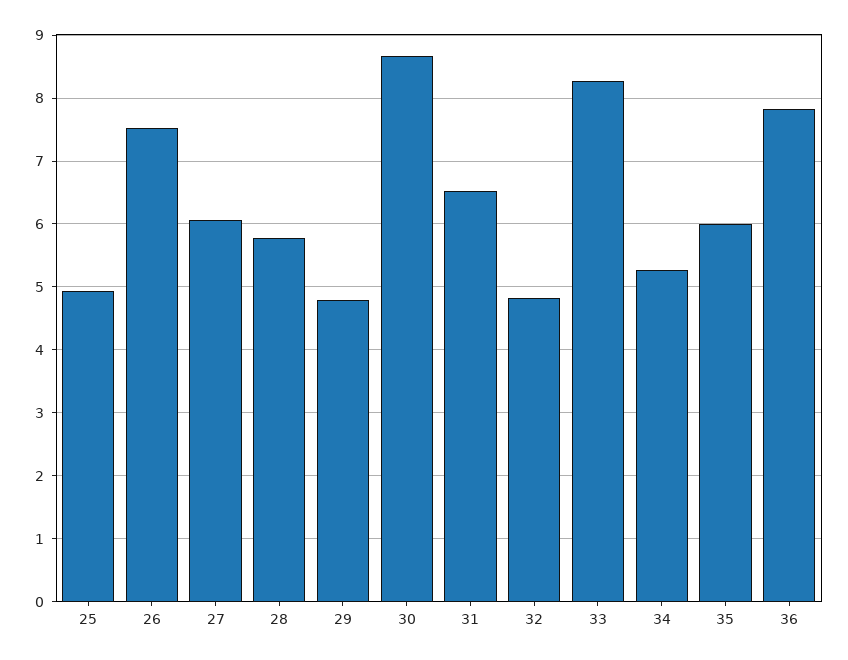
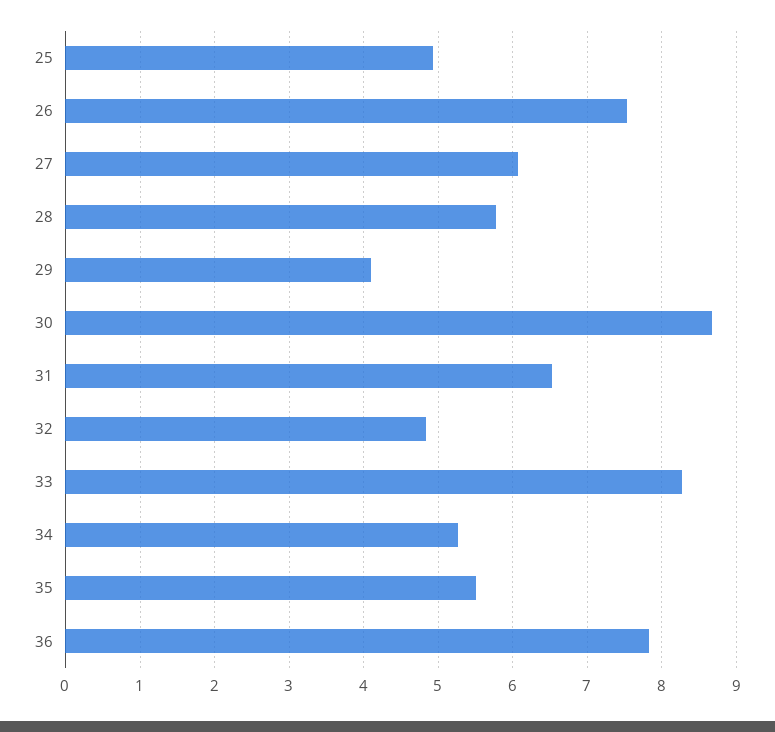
  {
    "25": 4.9,
    "26": 7.5,
    "27": 6.1,
    "28": 5.8,
-   "29": 4.8,
+   "29": 4.1,
    "30": 8.7,
    "31": 6.5,
    "32": 4.8,
    "33": 8.3,
    "34": 5.3,
-   "35": 6,
+   "35": 5.5,
    "36": 7.8
  }

